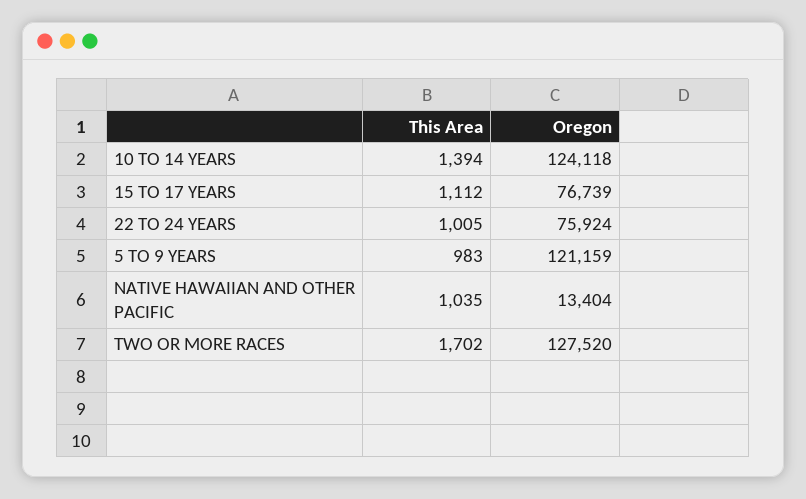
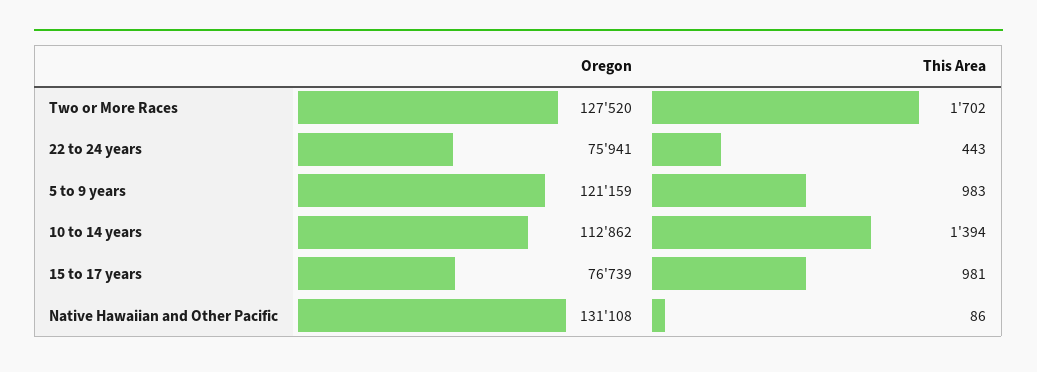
  {
    "This Area": {
      "10 TO 14 YEARS": 1394,
-     "15 TO 17 YEARS": 1112,
+     "15 TO 17 YEARS": 981,
-     "22 TO 24 YEARS": 1005,
+     "22 TO 24 YEARS": 443,
      "5 TO 9 YEARS": 983,
-     "NATIVE HAWAIIAN AND OTHER PACIFIC": 1035,
+     "NATIVE HAWAIIAN AND OTHER PACIFIC": 86,
      "TWO OR MORE RACES": 1702
    },
    "Oregon": {
-     "10 TO 14 YEARS": 124118,
+     "10 TO 14 YEARS": 112862,
      "15 TO 17 YEARS": 76739,
-     "22 TO 24 YEARS": 75924,
+     "22 TO 24 YEARS": 75941,
      "5 TO 9 YEARS": 121159,
-     "NATIVE HAWAIIAN AND OTHER PACIFIC": 13404,
+     "NATIVE HAWAIIAN AND OTHER PACIFIC": 131108,
      "TWO OR MORE RACES": 127520
    }
  }

